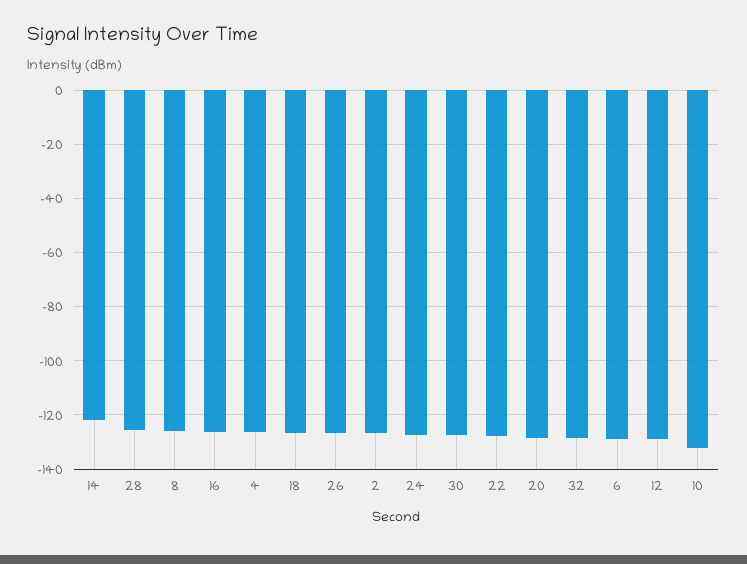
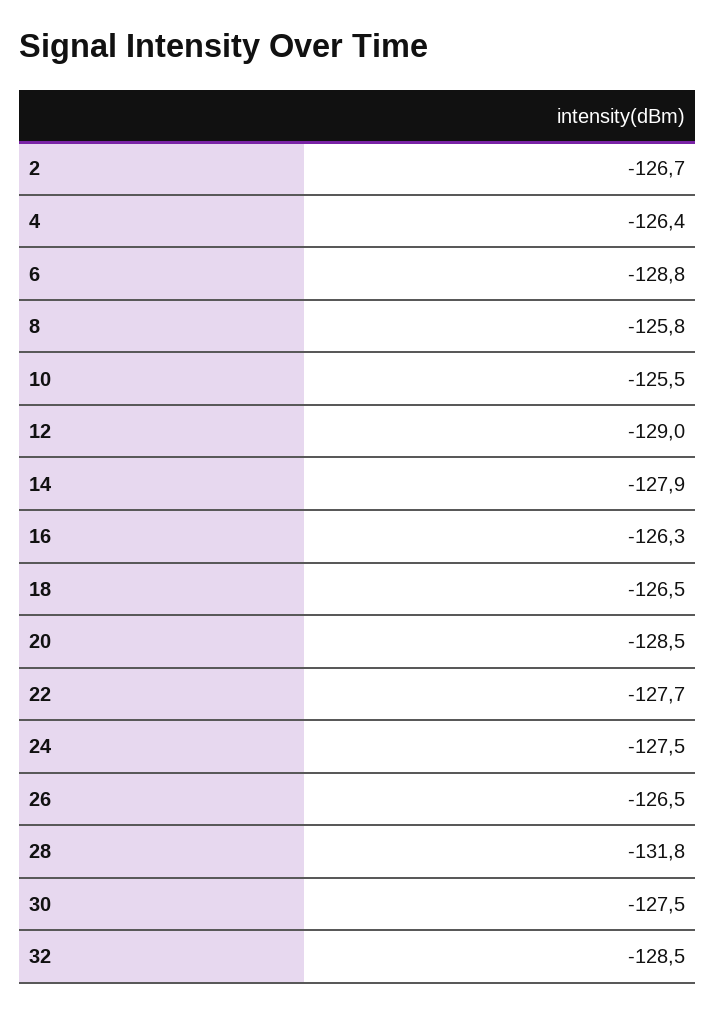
  {
-   "14": -122.5,
+   "14": -127.9,
-   "28": -125,
+   "28": -131.8,
    "8": -125.8,
    "16": -126.3,
    "4": -126.4,
    "18": -126.5,
    "26": -126.5,
    "2": -126.7,
    "24": -127.5,
    "30": -127.5,
    "22": -127.7,
    "20": -128.5,
    "32": -128.5,
    "6": -128.8,
    "12": -129,
-   "10": -132.5
+   "10": -125.5
  }

